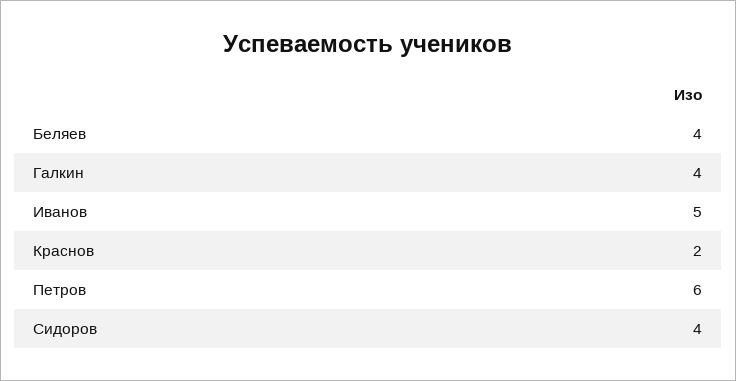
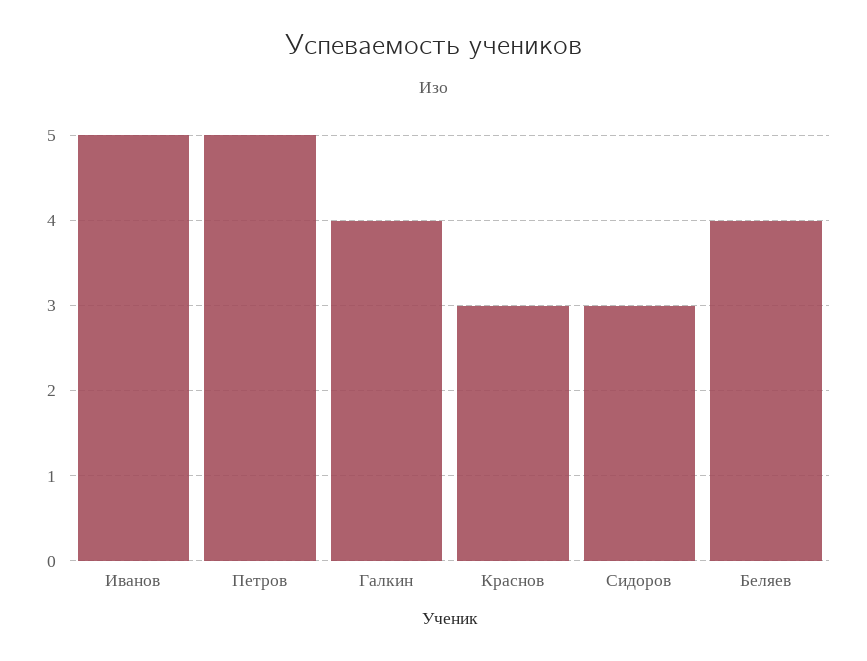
  {
    "Беляев": 4,
    "Галкин": 4,
    "Иванов": 5,
-   "Краснов": 2,
+   "Краснов": 3,
-   "Петров": 6,
+   "Петров": 5,
-   "Сидоров": 4
+   "Сидоров": 3
  }

